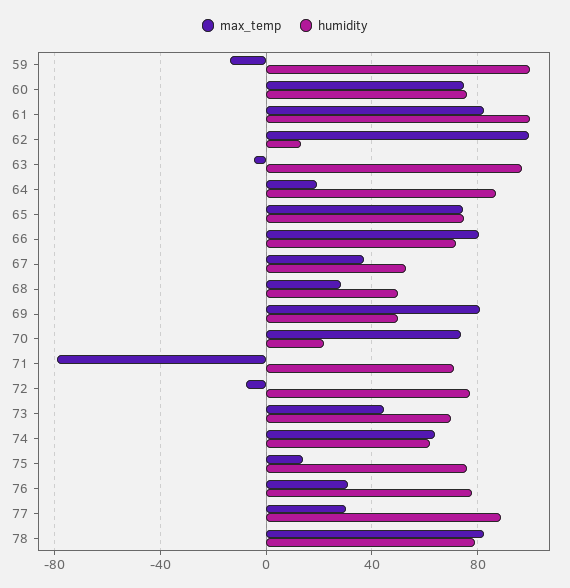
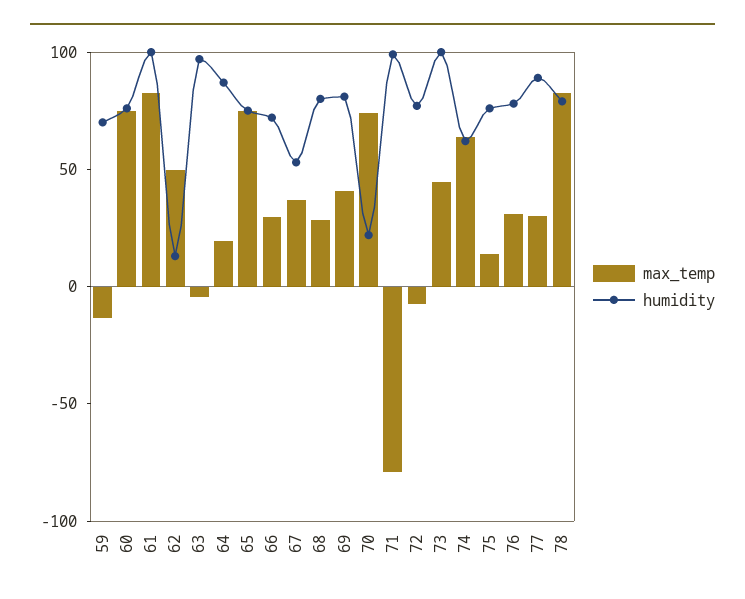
  {
    "max_temp": {
      "59": -15,
      "60": 75,
      "61": 80,
-     "62": 100,
+     "62": 50,
      "63": -5,
      "64": 20,
      "65": 75,
-     "66": 80,
+     "66": 30,
      "67": 35,
      "68": 30,
-     "69": 80,
+     "69": 40,
      "70": 75,
      "71": -80,
      "72": -10,
      "73": 45,
      "74": 65,
      "75": 15,
      "76": 30,
      "77": 30,
      "78": 80
    },
    "humidity": {
-     "59": 100,
+     "59": 70,
      "60": 75,
      "61": 100,
      "62": 15,
      "63": 95,
      "64": 85,
      "65": 75,
      "66": 70,
      "67": 55,
-     "68": 50,
+     "68": 80,
-     "69": 50,
+     "69": 80,
      "70": 20,
-     "71": 70,
+     "71": 100,
      "72": 75,
-     "73": 70,
+     "73": 100,
      "74": 60,
      "75": 75,
      "76": 80,
      "77": 90,
      "78": 80
    }
  }

